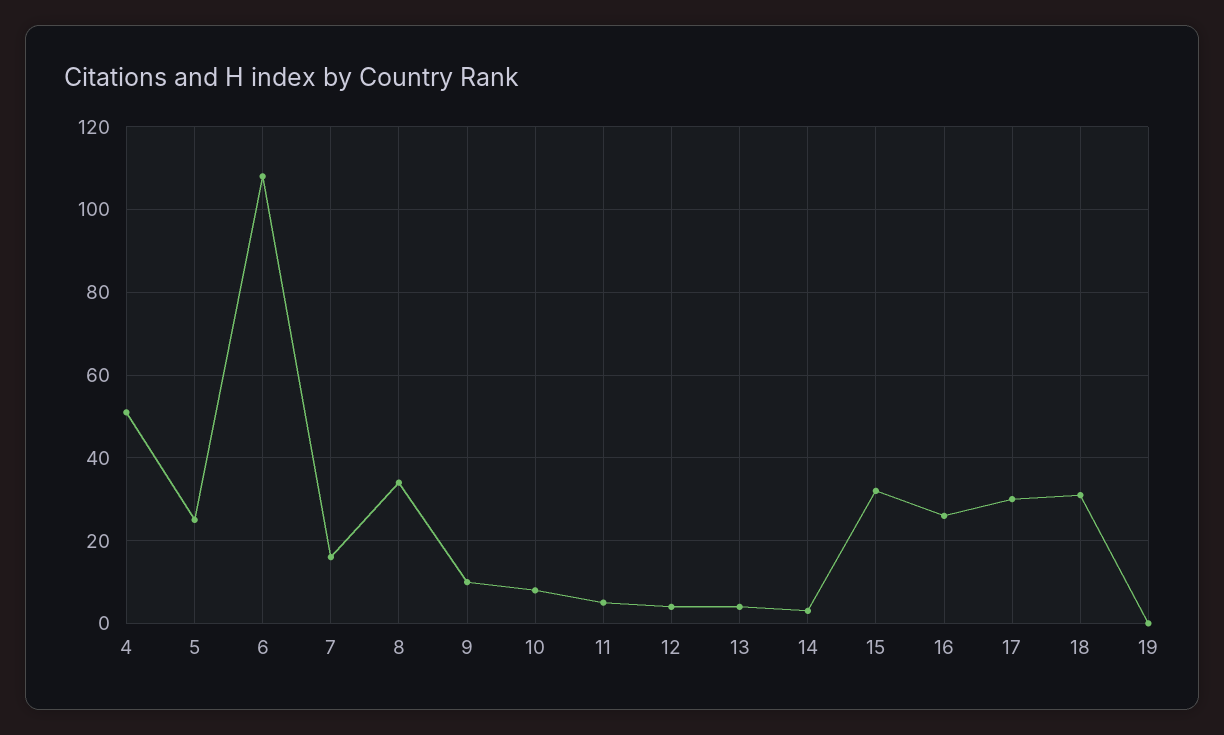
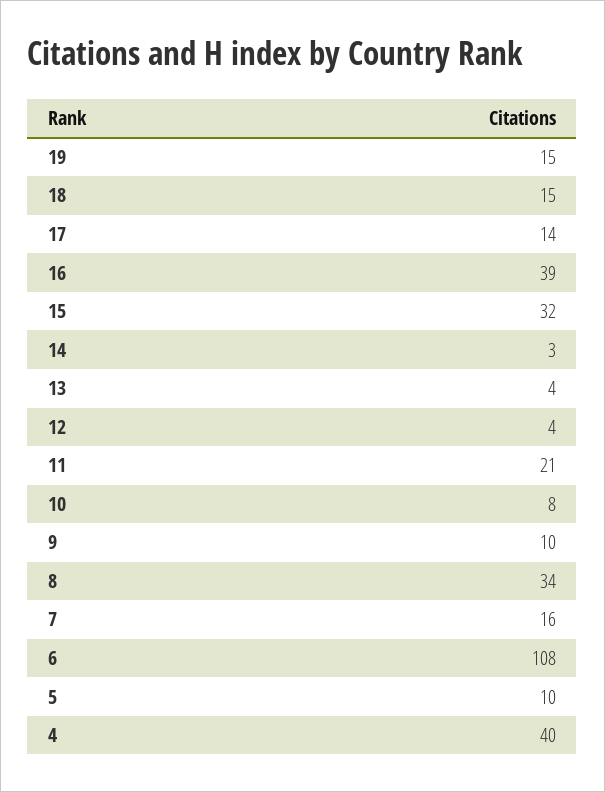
  {
-   "4": 50,
+   "4": 40,
-   "5": 25,
+   "5": 10,
    "6": 108,
    "7": 16,
    "8": 34,
    "9": 10,
    "10": 8,
-   "11": 5,
+   "11": 21,
    "12": 4,
    "13": 4,
    "14": 3,
    "15": 32,
-   "16": 25,
+   "16": 39,
-   "17": 30,
+   "17": 14,
-   "18": 30,
+   "18": 15,
-   "19": 0
+   "19": 15
  }

